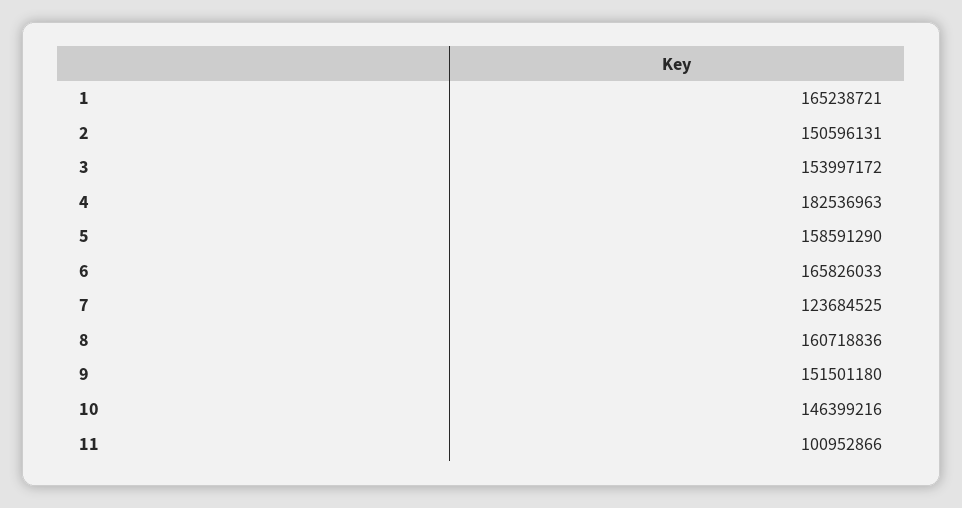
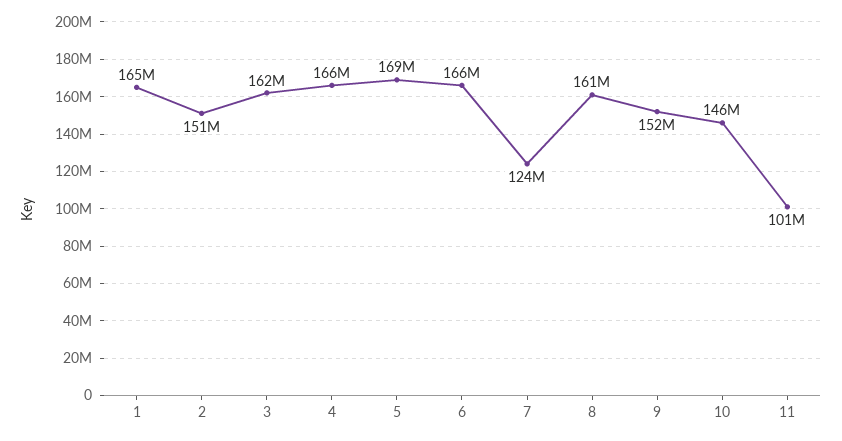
  {
    "1": 165238721,
    "2": 150596131,
-   "3": 153997172,
+   "3": 162000000,
-   "4": 182536963,
+   "4": 166000000,
-   "5": 158591290,
+   "5": 169000000,
    "6": 165826033,
    "7": 123684525,
    "8": 160718836,
    "9": 151501180,
    "10": 146399216,
    "11": 100952866
  }

